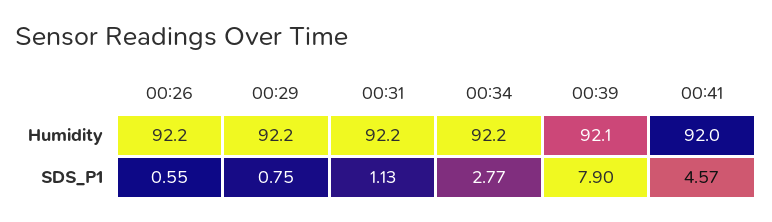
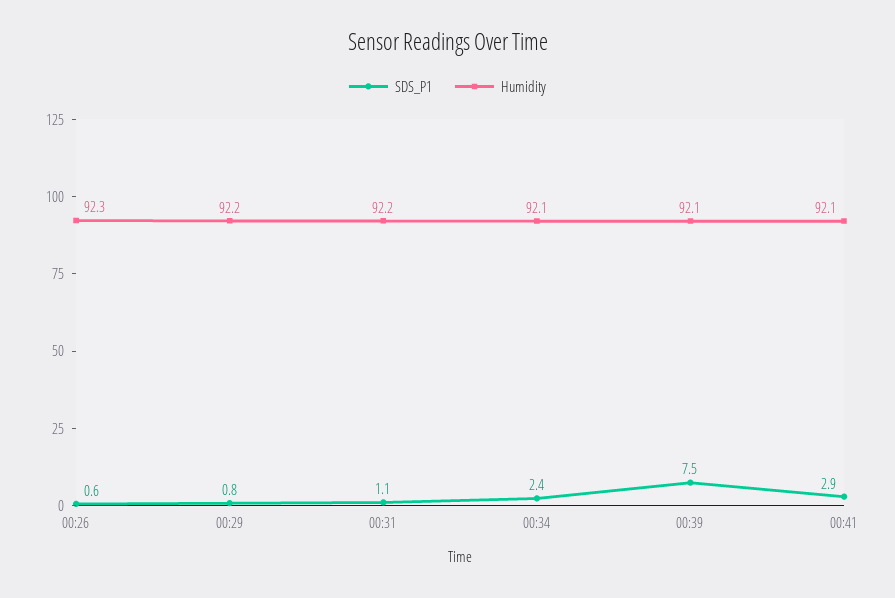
  {
    "Humidity": {
-     "00:26": 92.2,
+     "00:26": 92.3,
      "00:29": 92.2,
      "00:31": 92.2,
-     "00:34": 92.2,
+     "00:34": 92.1,
      "00:39": 92.1,
-     "00:41": 92
+     "00:41": 92.1
    },
    "SDS_P1": {
      "00:26": 0.55,
      "00:29": 0.75,
      "00:31": 1.13,
-     "00:34": 2.77,
+     "00:34": 2.4,
-     "00:39": 7.9,
+     "00:39": 7.5,
-     "00:41": 4.57
+     "00:41": 2.9
    }
  }

